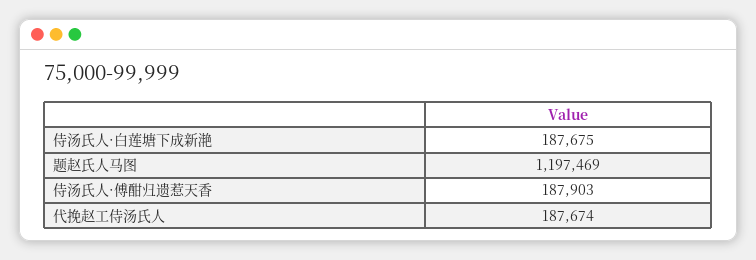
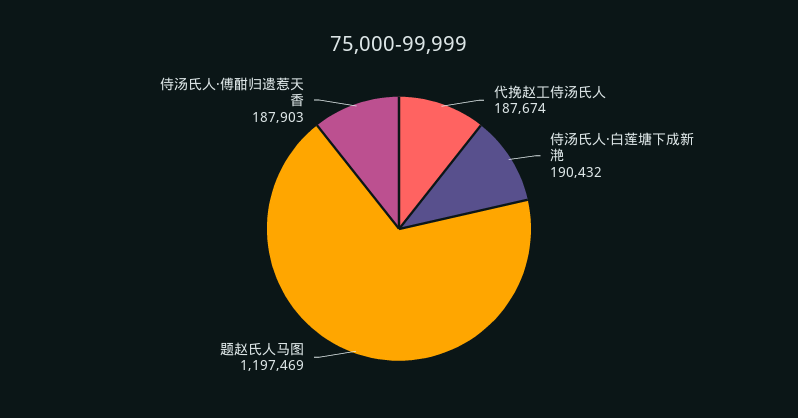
  {
-   "侍汤氏人·白莲塘下成新滟": 187675,
+   "侍汤氏人·白莲塘下成新滟": 190432,
    "题赵氏人马图": 1197469,
    "侍汤氏人·傅酣归遗惹天香": 187903,
    "代挽赵工侍汤氏人": 187674
  }

